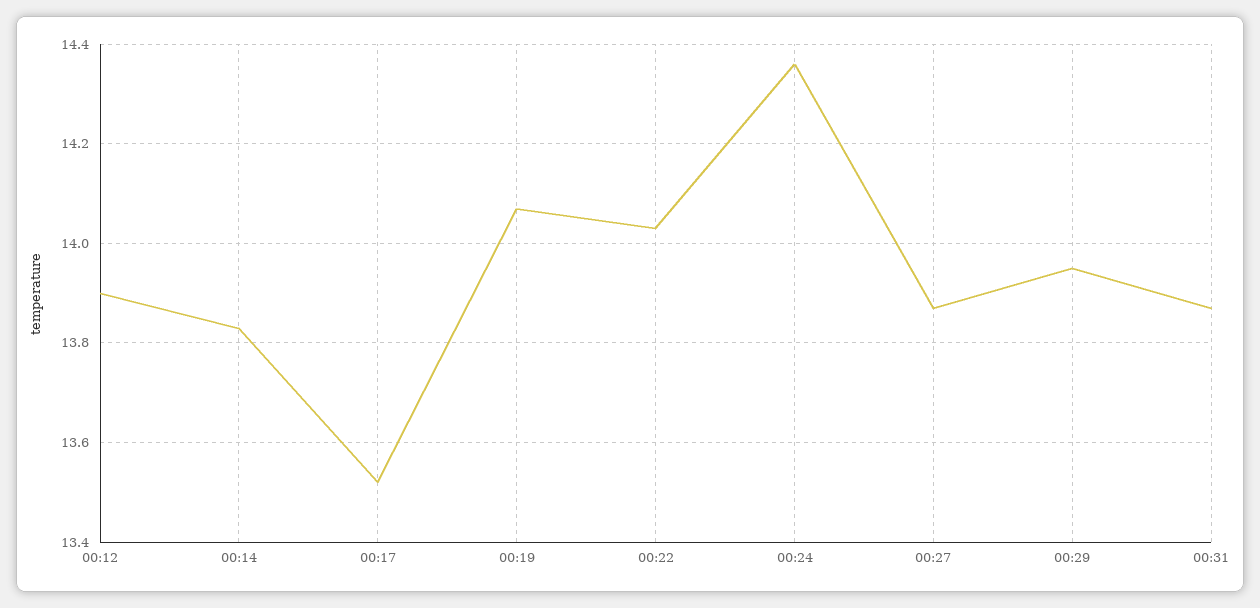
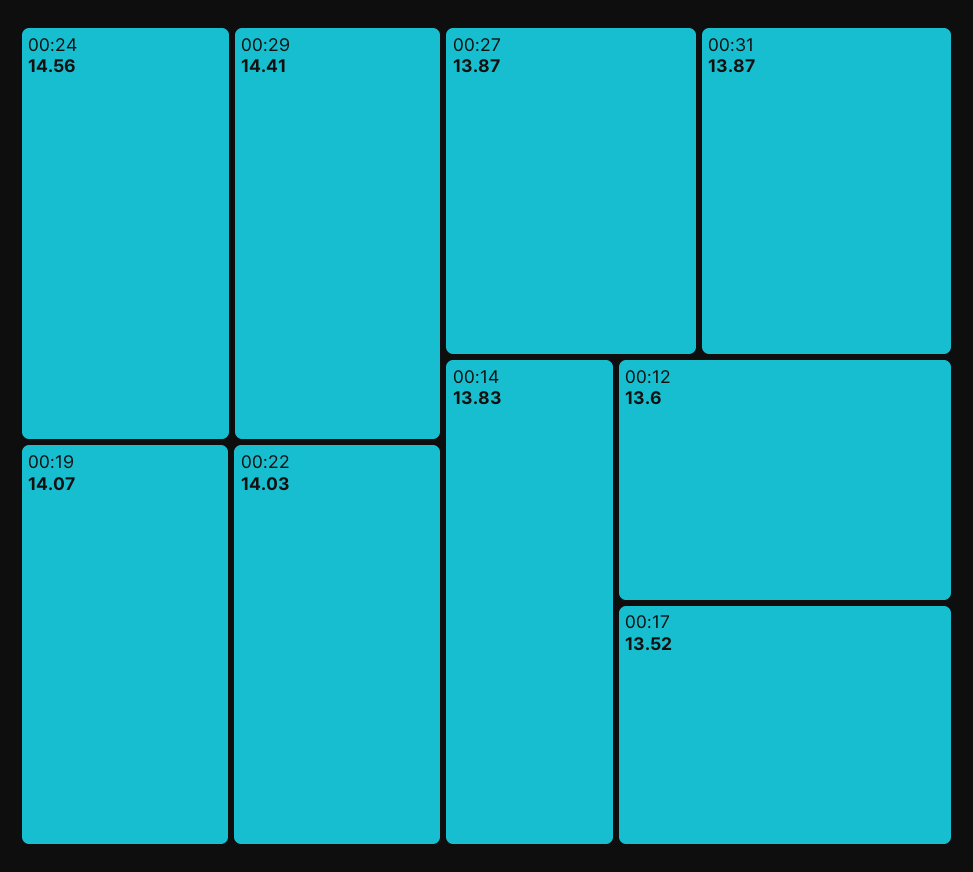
  {
-   "00:12": 13.9,
+   "00:12": 13.6,
    "00:14": 13.83,
    "00:17": 13.52,
    "00:19": 14.07,
    "00:22": 14.03,
-   "00:24": 14.35,
+   "00:24": 14.56,
    "00:27": 13.87,
-   "00:29": 13.95,
+   "00:29": 14.41,
    "00:31": 13.87
  }

